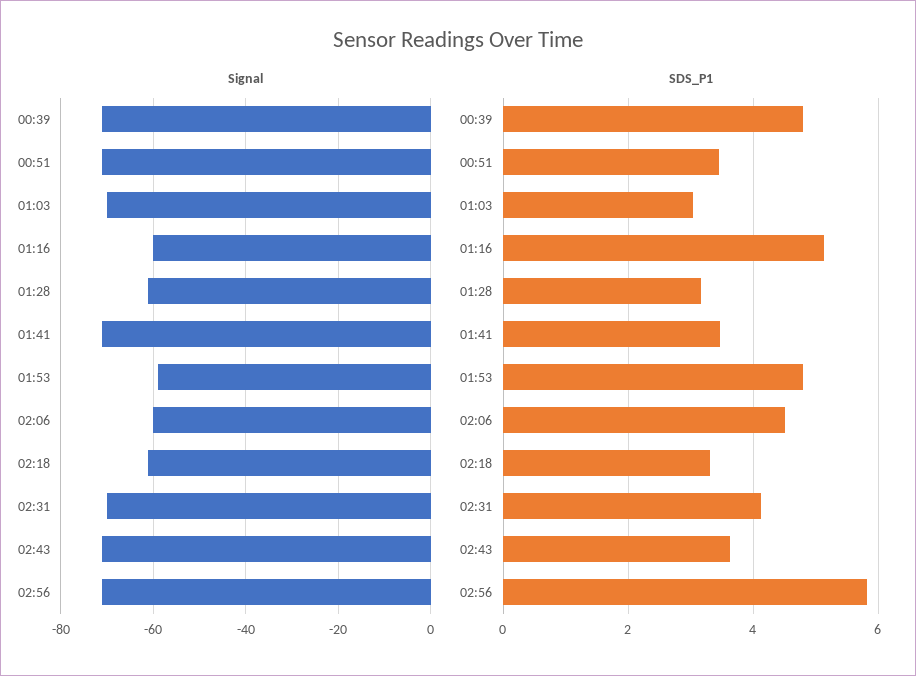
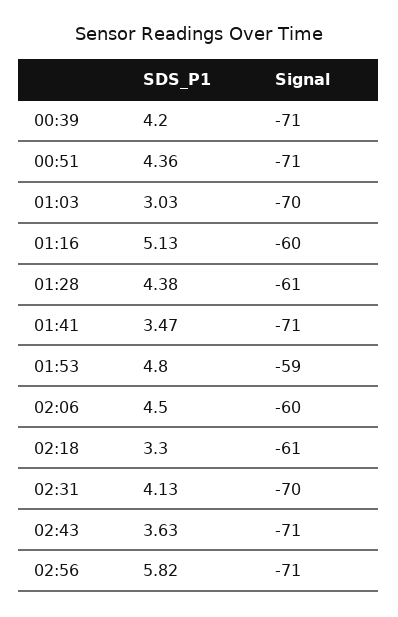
  {
    "Signal": {
      "00:39": -71,
      "00:51": -71,
      "01:03": -70,
      "01:16": -60,
      "01:28": -61,
      "01:41": -71,
      "01:53": -59,
      "02:06": -60,
      "02:18": -61,
      "02:31": -70,
      "02:43": -71,
      "02:56": -71
    },
    "SDS_P1": {
-     "00:39": 4.8,
+     "00:39": 4.2,
-     "00:51": 3.4,
+     "00:51": 4.36,
      "01:03": 3.03,
      "01:16": 5.13,
-     "01:28": 3.2,
+     "01:28": 4.38,
      "01:41": 3.47,
      "01:53": 4.8,
      "02:06": 4.5,
      "02:18": 3.3,
      "02:31": 4.13,
      "02:43": 3.63,
      "02:56": 5.82
    }
  }

